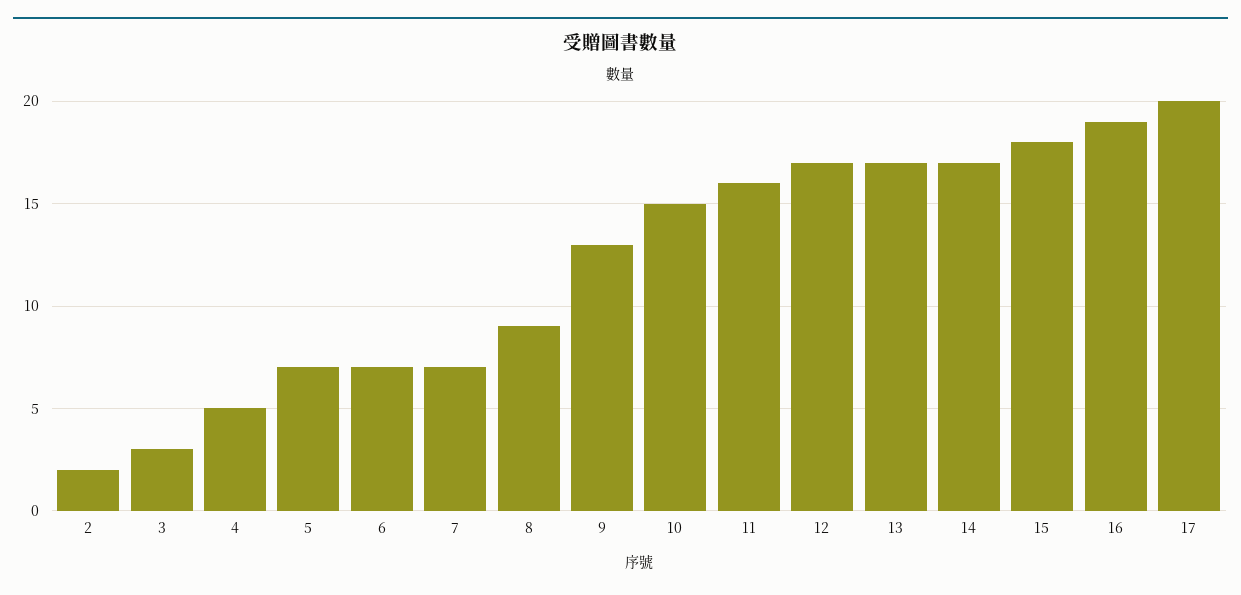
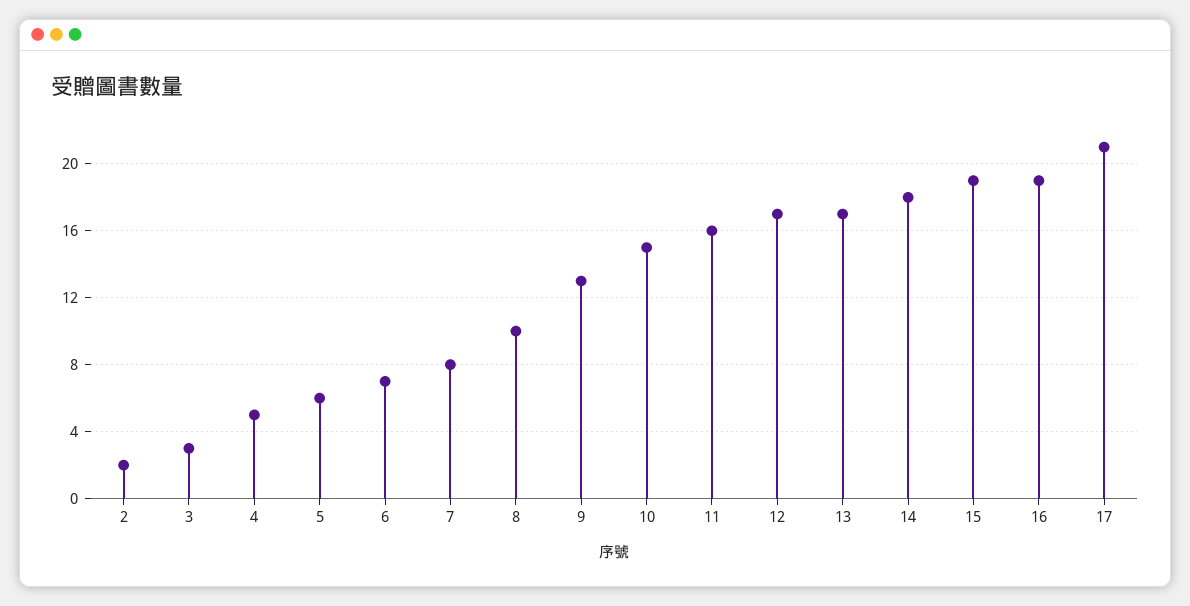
  {
    "2": 2,
    "3": 3,
    "4": 5,
-   "5": 7,
+   "5": 6,
    "6": 7,
-   "7": 7,
+   "7": 8,
-   "8": 9,
+   "8": 10,
    "9": 13,
    "10": 15,
    "11": 16,
    "12": 17,
    "13": 17,
-   "14": 17,
+   "14": 18,
-   "15": 18,
+   "15": 19,
    "16": 19,
-   "17": 20
+   "17": 21
  }

